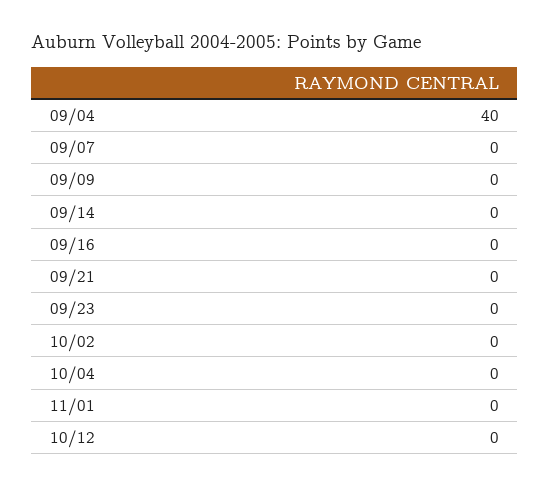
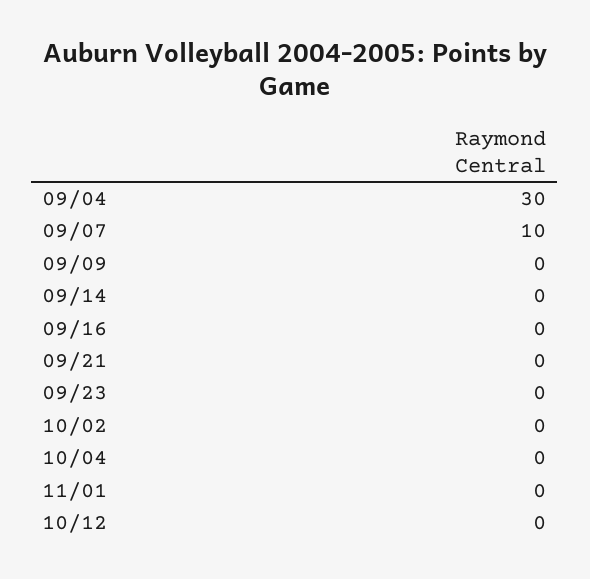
  {
-   "09/04": 40,
+   "09/04": 30,
-   "09/07": 0,
+   "09/07": 10,
    "09/09": 0,
    "09/14": 0,
    "09/16": 0,
    "09/21": 0,
    "09/23": 0,
    "10/02": 0,
    "10/04": 0,
    "11/01": 0,
    "10/12": 0
  }

